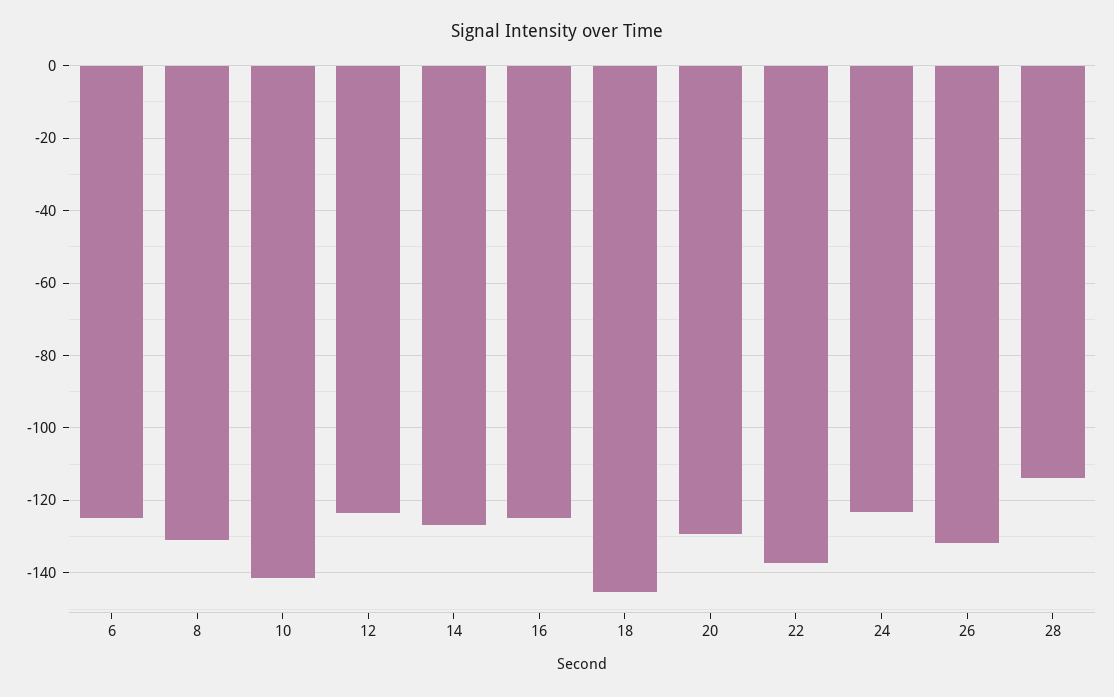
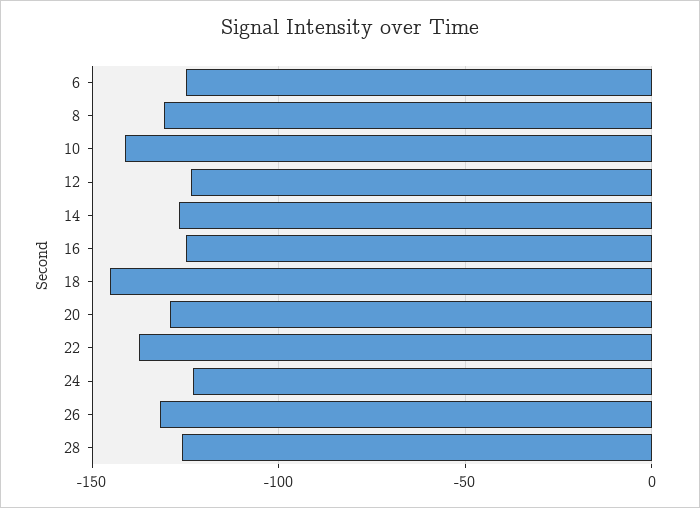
  {
    "6": -124,
    "8": -130,
    "10": -142,
    "12": -124,
    "14": -126,
    "16": -124,
    "18": -146,
    "20": -130,
    "22": -138,
    "24": -124,
    "26": -132,
-   "28": -114
+   "28": -125
  }

